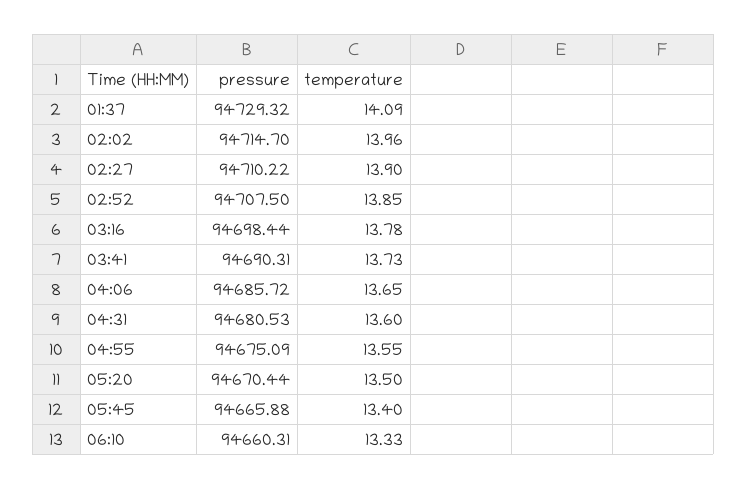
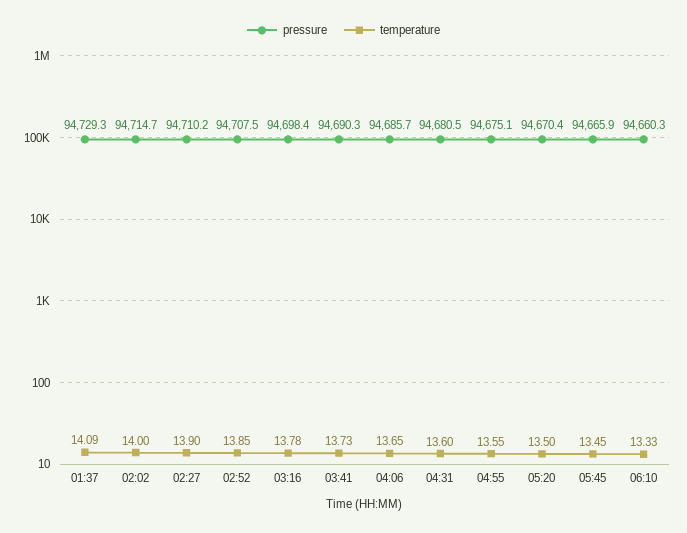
  {
    "pressure": {
      "01:37": 94729.32,
      "02:02": 94714.7,
      "02:27": 94710.22,
      "02:52": 94707.5,
      "03:16": 94698.44,
      "03:41": 94690.31,
      "04:06": 94685.72,
      "04:31": 94680.53,
      "04:55": 94675.09,
      "05:20": 94670.44,
      "05:45": 94665.88,
      "06:10": 94660.31
    },
    "temperature": {
      "01:37": 14.09,
-     "02:02": 13.96,
+     "02:02": 14,
      "02:27": 13.9,
      "02:52": 13.85,
      "03:16": 13.78,
      "03:41": 13.73,
      "04:06": 13.65,
      "04:31": 13.6,
      "04:55": 13.55,
      "05:20": 13.5,
-     "05:45": 13.4,
+     "05:45": 13.45,
      "06:10": 13.33
    }
  }

